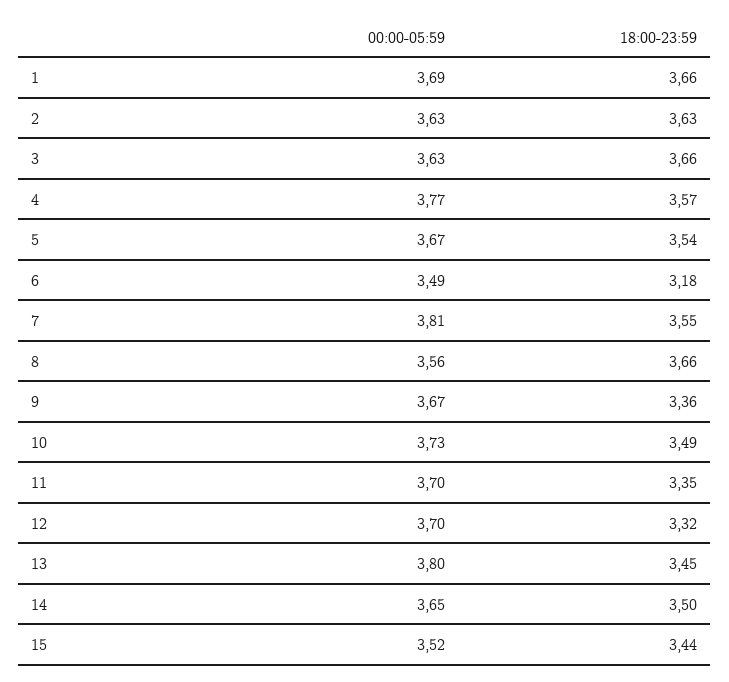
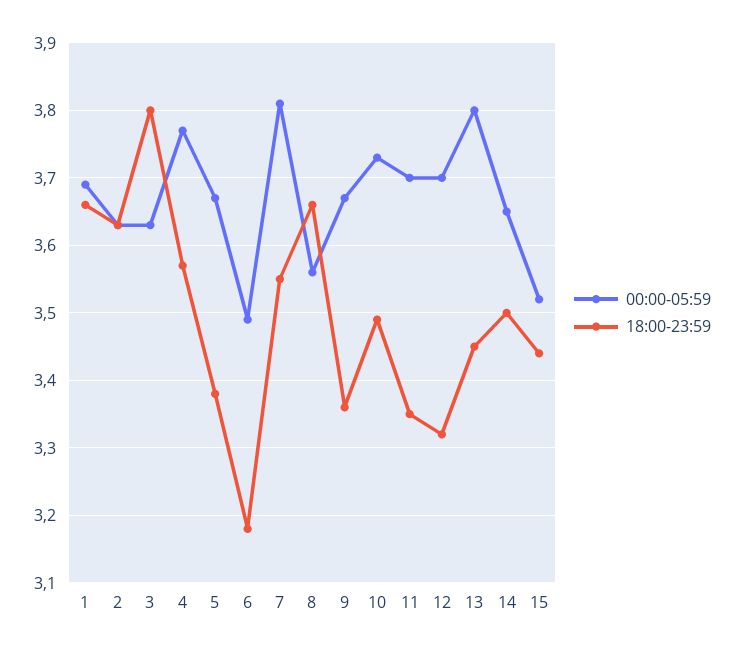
  {
    "00:00-05:59": {
      "1": 3.69,
      "2": 3.63,
      "3": 3.63,
      "4": 3.77,
      "5": 3.67,
      "6": 3.49,
      "7": 3.81,
      "8": 3.56,
      "9": 3.67,
      "10": 3.73,
      "11": 3.7,
      "12": 3.7,
      "13": 3.8,
      "14": 3.65,
      "15": 3.52
    },
    "18:00-23:59": {
      "1": 3.66,
      "2": 3.63,
-     "3": 3.66,
+     "3": 3.8,
      "4": 3.57,
-     "5": 3.54,
+     "5": 3.38,
      "6": 3.18,
      "7": 3.55,
      "8": 3.66,
      "9": 3.36,
      "10": 3.49,
      "11": 3.35,
      "12": 3.32,
      "13": 3.45,
      "14": 3.5,
      "15": 3.44
    }
  }

